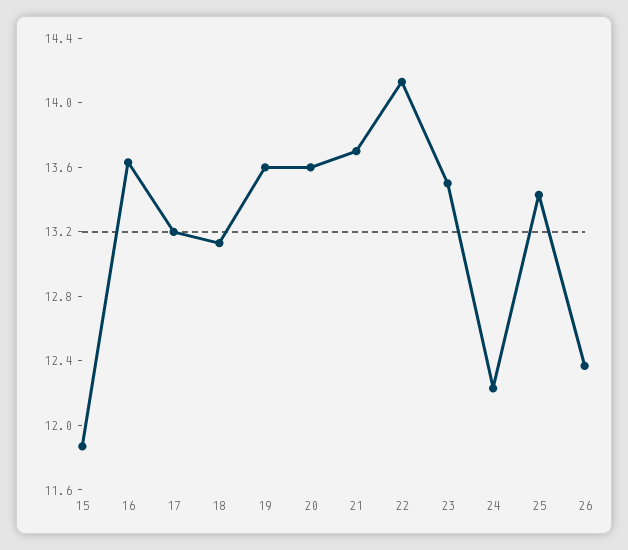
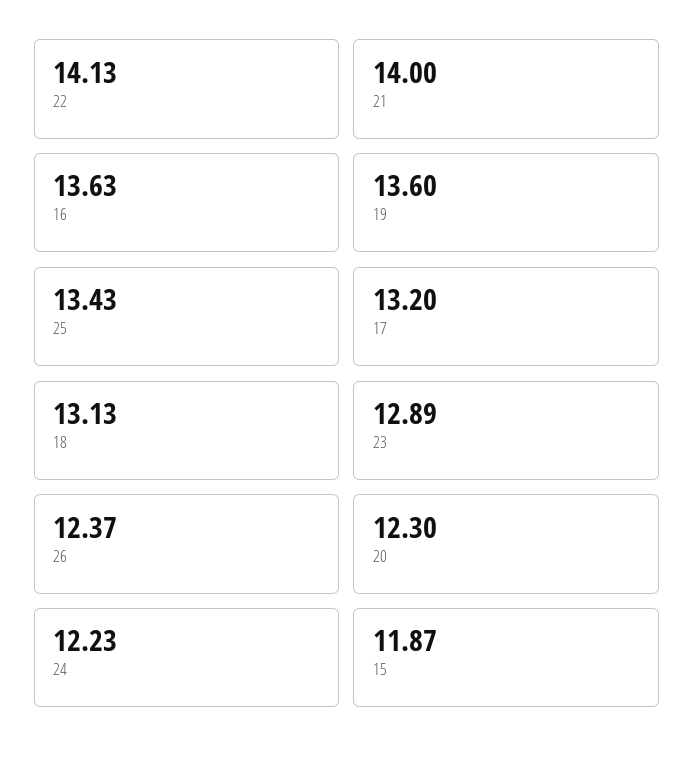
  {
    "15": 11.87,
    "16": 13.63,
    "17": 13.2,
    "18": 13.13,
    "19": 13.6,
-   "20": 13.6,
+   "20": 12.3,
-   "21": 13.7,
+   "21": 14,
    "22": 14.13,
-   "23": 13.5,
+   "23": 12.89,
    "24": 12.23,
    "25": 13.43,
    "26": 12.37
  }

